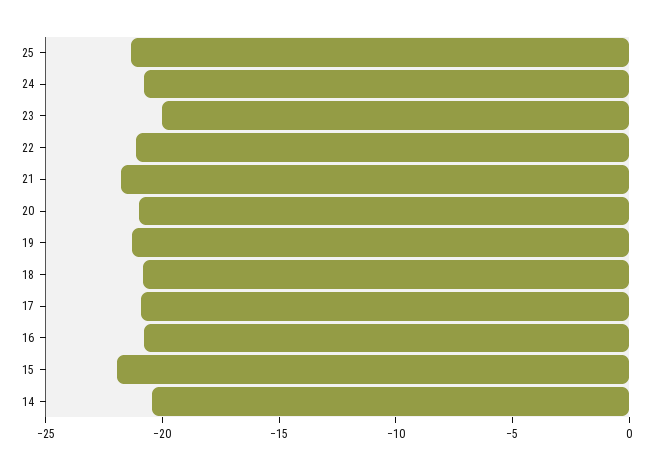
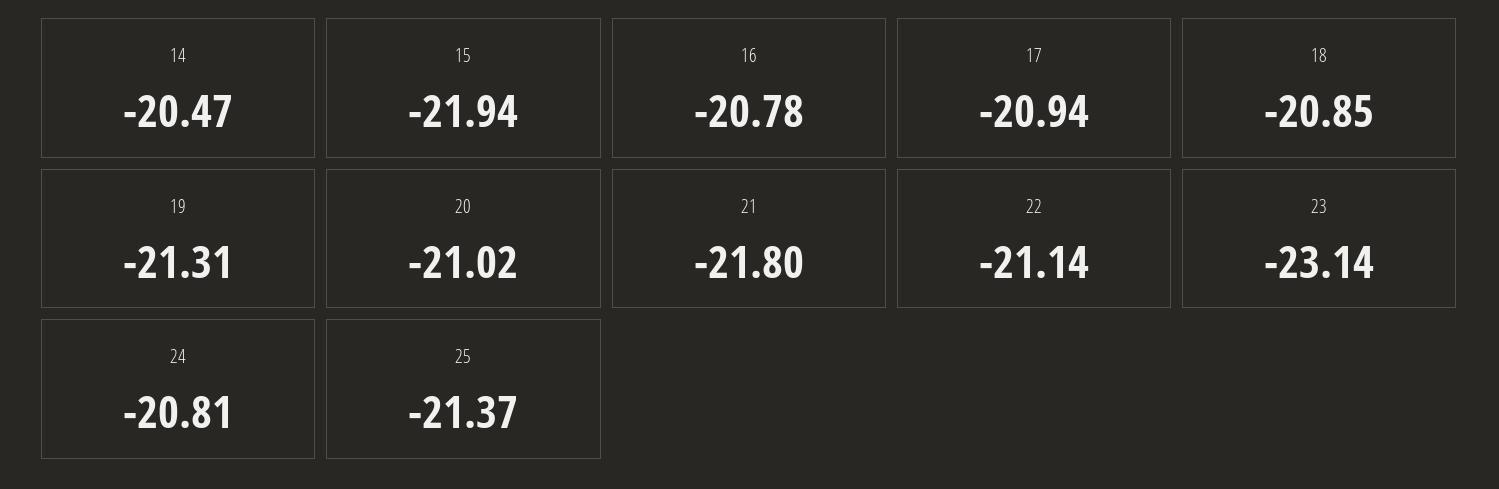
  {
    "25": -21.37,
    "24": -20.81,
-   "23": -20,
+   "23": -23.14,
    "22": -21.14,
    "21": -21.8,
    "20": -21.02,
    "19": -21.31,
    "18": -20.85,
    "17": -20.94,
    "16": -20.78,
    "15": -21.94,
    "14": -20.47
  }

